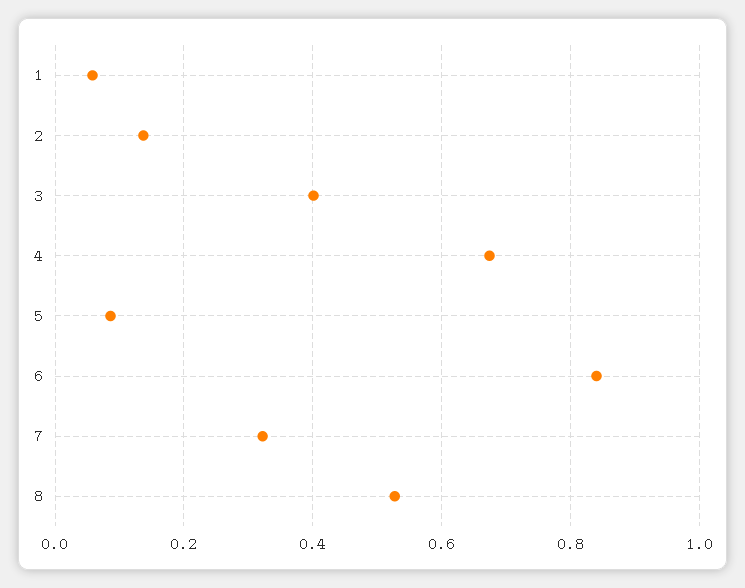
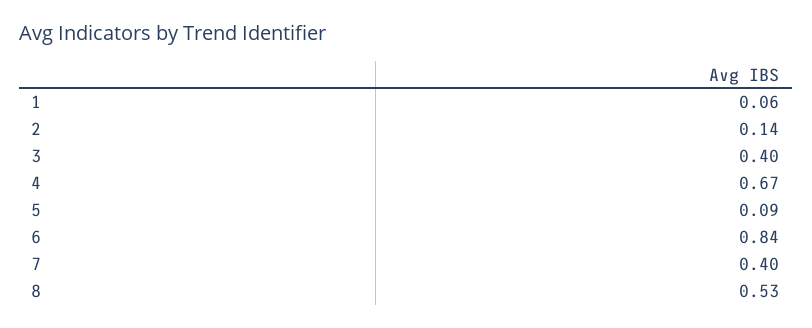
  {
    "1": 0.06,
    "2": 0.14,
    "3": 0.4,
    "4": 0.67,
    "5": 0.09,
    "6": 0.84,
-   "7": 0.32,
+   "7": 0.4,
    "8": 0.53
  }

